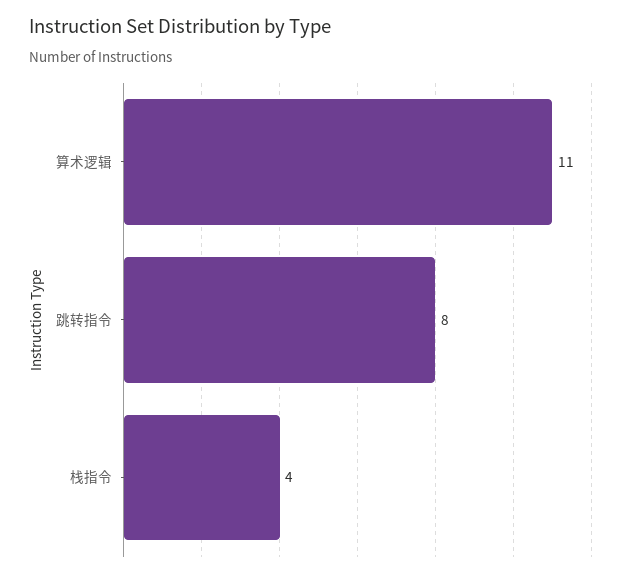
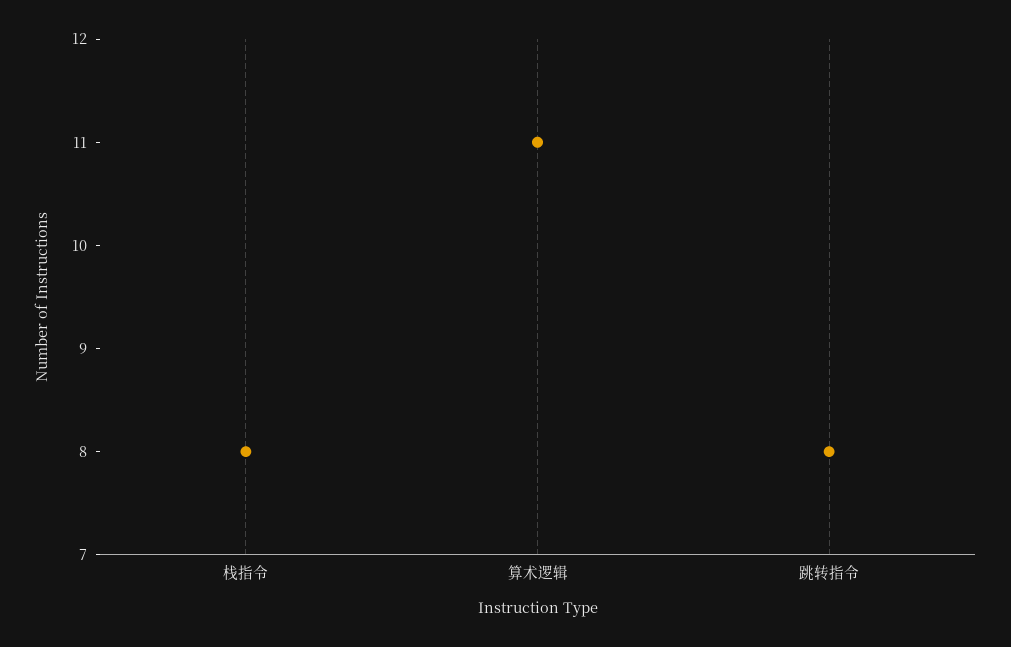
  {
    "算术逻辑": 11,
    "跳转指令": 8,
-   "栈指令": 4
+   "栈指令": 8
  }

